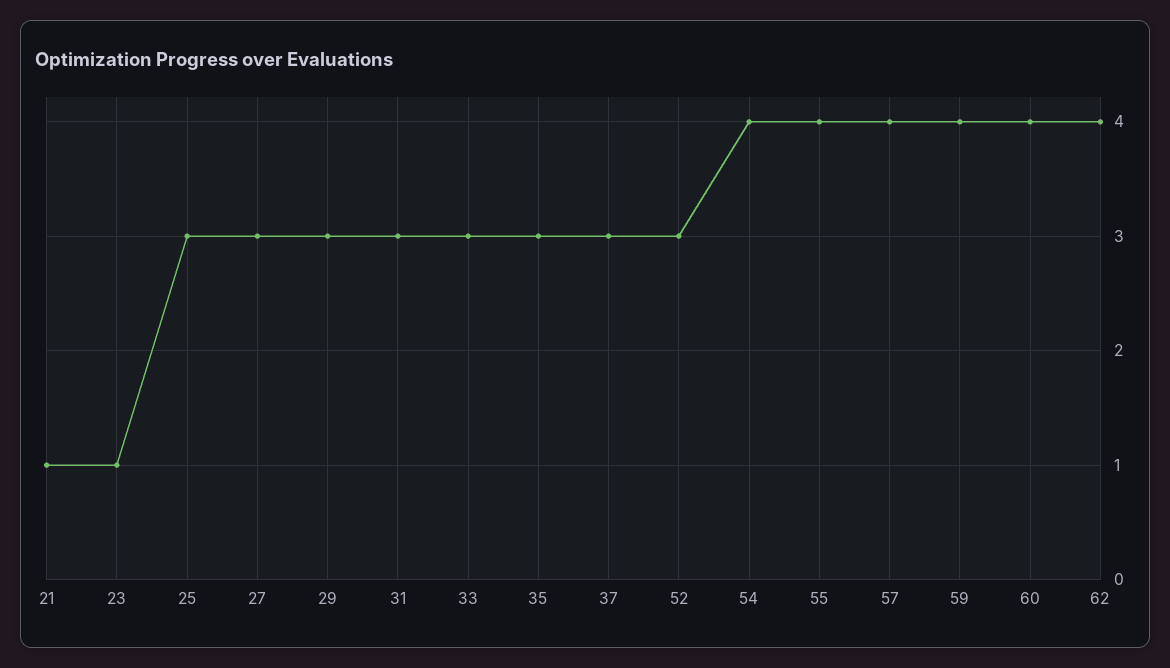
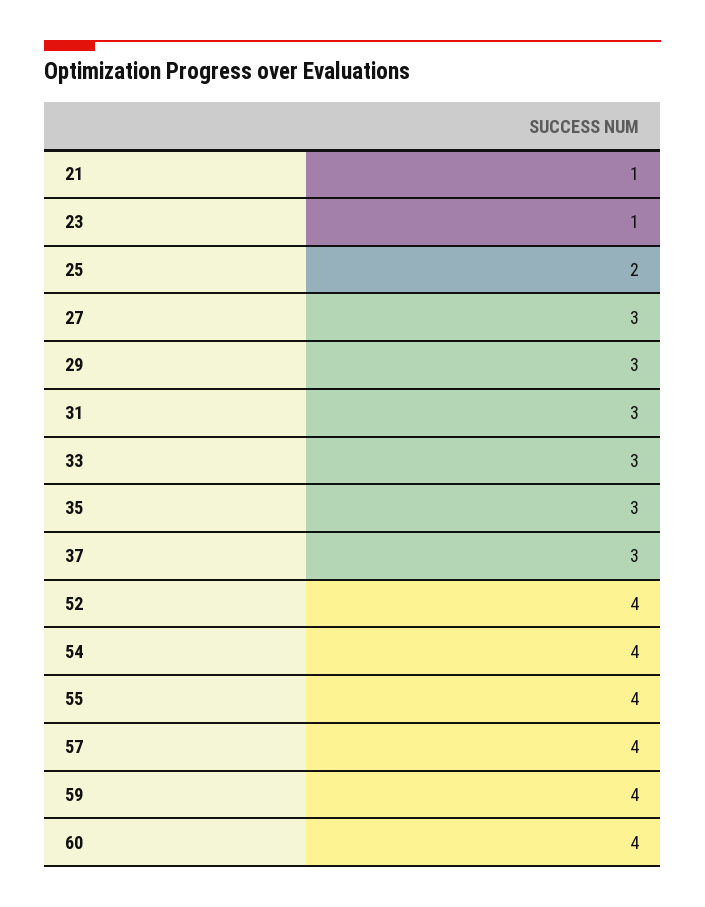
  {
    "21": 1,
    "23": 1,
-   "25": 3,
+   "25": 2,
    "27": 3,
    "29": 3,
    "31": 3,
    "33": 3,
    "35": 3,
    "37": 3,
-   "52": 3,
+   "52": 4,
    "54": 4,
    "55": 4,
    "57": 4,
    "59": 4,
-   "60": 4,
+   "60": 4
-   "62": 4
  }

